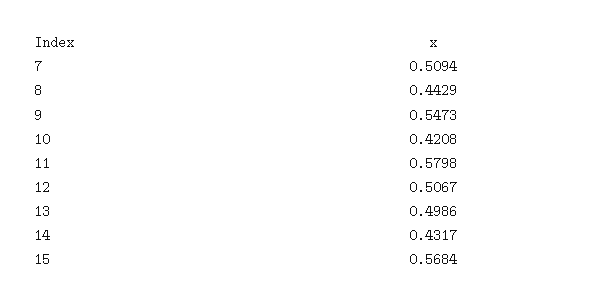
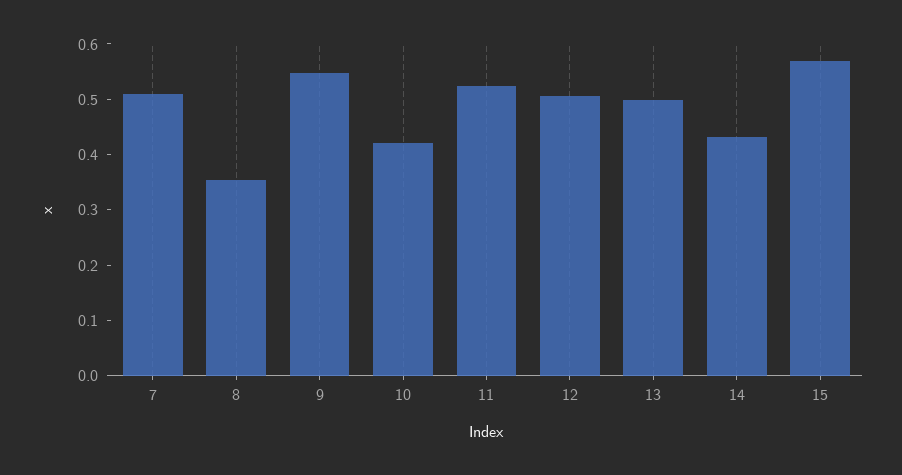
  {
    "7": 0.5094,
-   "8": 0.4429,
+   "8": 0.36,
    "9": 0.5473,
    "10": 0.4208,
-   "11": 0.5798,
+   "11": 0.52,
    "12": 0.5067,
    "13": 0.4986,
    "14": 0.4317,
    "15": 0.5684
  }

